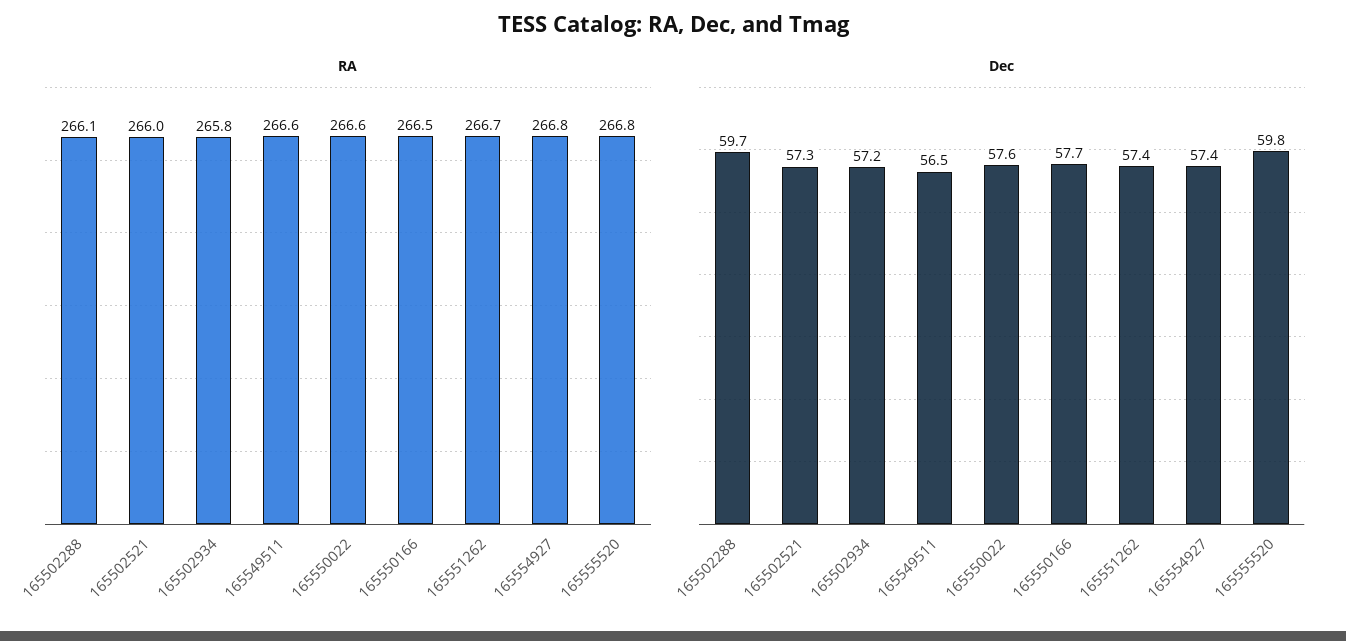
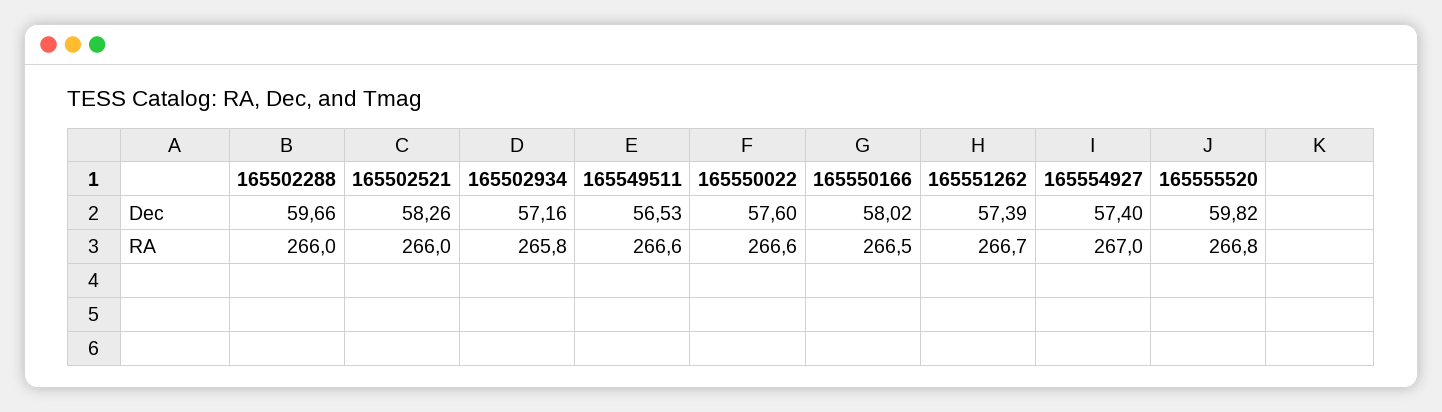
  {
    "RA": {
-     "165502288": 266.1,
+     "165502288": 266,
      "165502521": 266,
      "165502934": 265.8,
      "165549511": 266.6,
      "165550022": 266.6,
      "165550166": 266.5,
      "165551262": 266.7,
-     "165554927": 266.8,
+     "165554927": 267,
      "165555520": 266.8
    },
    "Dec": {
      "165502288": 59.66,
-     "165502521": 57.3,
+     "165502521": 58.26,
      "165502934": 57.16,
      "165549511": 56.53,
      "165550022": 57.6,
-     "165550166": 57.7,
+     "165550166": 58.02,
      "165551262": 57.39,
      "165554927": 57.4,
      "165555520": 59.82
    }
  }

